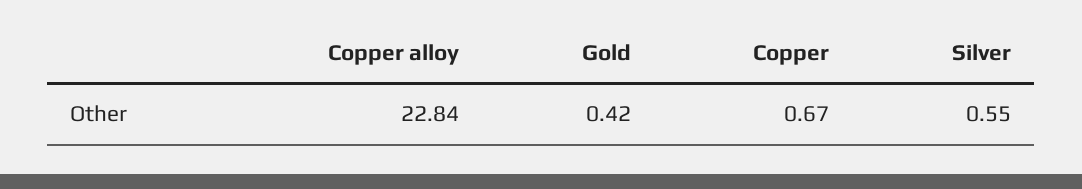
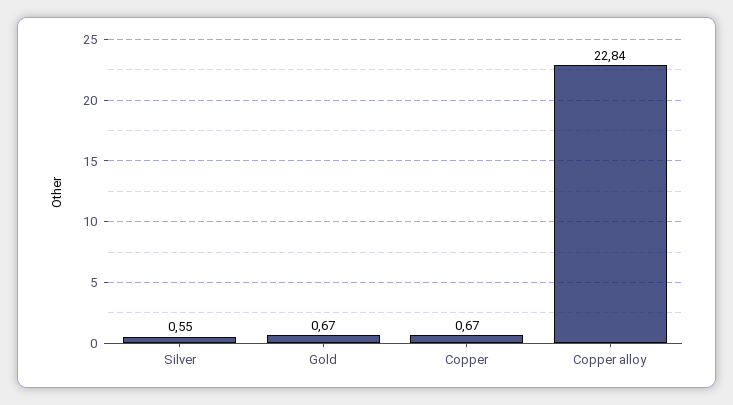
  {
    "Copper alloy": 22.84,
-   "Gold": 0.42,
+   "Gold": 0.67,
    "Copper": 0.67,
    "Silver": 0.55
  }

